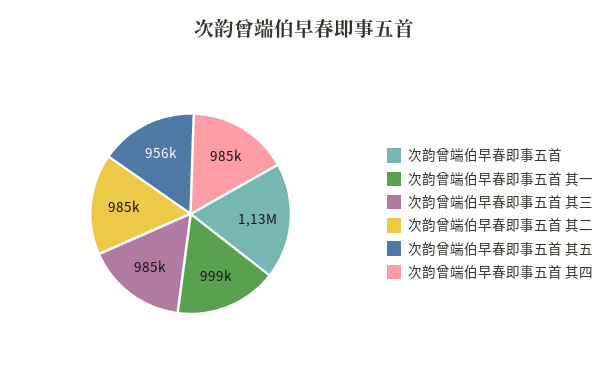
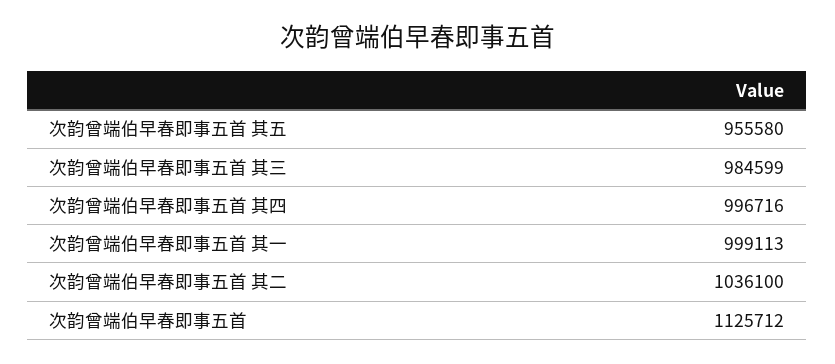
  {
    "次韵曾端伯早春即事五首": 1125712,
    "次韵曾端伯早春即事五首 其一": 999113,
    "次韵曾端伯早春即事五首 其三": 984599,
-   "次韵曾端伯早春即事五首 其二": 985000,
+   "次韵曾端伯早春即事五首 其二": 1036100,
    "次韵曾端伯早春即事五首 其五": 955580,
-   "次韵曾端伯早春即事五首 其四": 985000
+   "次韵曾端伯早春即事五首 其四": 996716
  }

